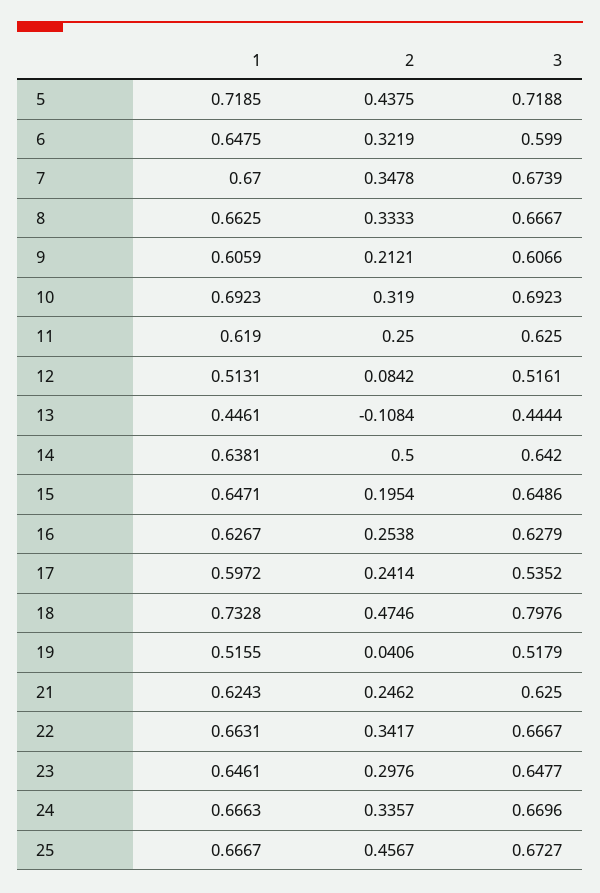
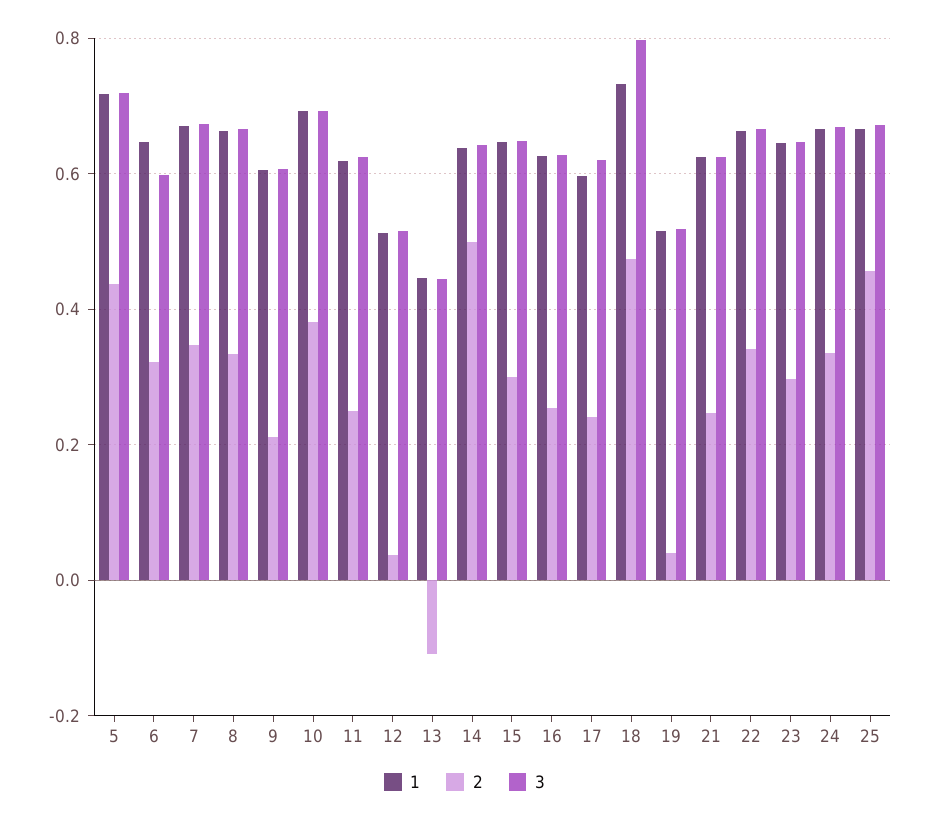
  {
    "1": {
      "5": 0.7185,
      "6": 0.6475,
      "7": 0.67,
      "8": 0.6625,
      "9": 0.6059,
      "10": 0.6923,
      "11": 0.619,
      "12": 0.5131,
      "13": 0.4461,
      "14": 0.6381,
      "15": 0.6471,
      "16": 0.6267,
      "17": 0.5972,
      "18": 0.7328,
      "19": 0.5155,
      "21": 0.6243,
      "22": 0.6631,
      "23": 0.6461,
      "24": 0.6663,
      "25": 0.6667
    },
    "2": {
      "5": 0.4375,
      "6": 0.3219,
      "7": 0.3478,
      "8": 0.3333,
      "9": 0.2121,
-     "10": 0.319,
+     "10": 0.38,
      "11": 0.25,
-     "12": 0.0842,
+     "12": 0.04,
      "13": -0.1084,
      "14": 0.5,
-     "15": 0.1954,
+     "15": 0.3,
      "16": 0.2538,
      "17": 0.2414,
      "18": 0.4746,
      "19": 0.0406,
      "21": 0.2462,
      "22": 0.3417,
      "23": 0.2976,
      "24": 0.3357,
      "25": 0.4567
    },
    "3": {
      "5": 0.7188,
      "6": 0.599,
      "7": 0.6739,
      "8": 0.6667,
      "9": 0.6066,
      "10": 0.6923,
      "11": 0.625,
      "12": 0.5161,
      "13": 0.4444,
      "14": 0.642,
      "15": 0.6486,
      "16": 0.6279,
-     "17": 0.5352,
+     "17": 0.62,
      "18": 0.7976,
      "19": 0.5179,
      "21": 0.625,
      "22": 0.6667,
      "23": 0.6477,
      "24": 0.6696,
      "25": 0.6727
    }
  }

